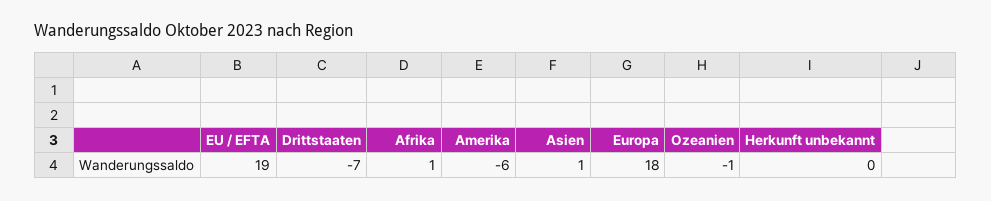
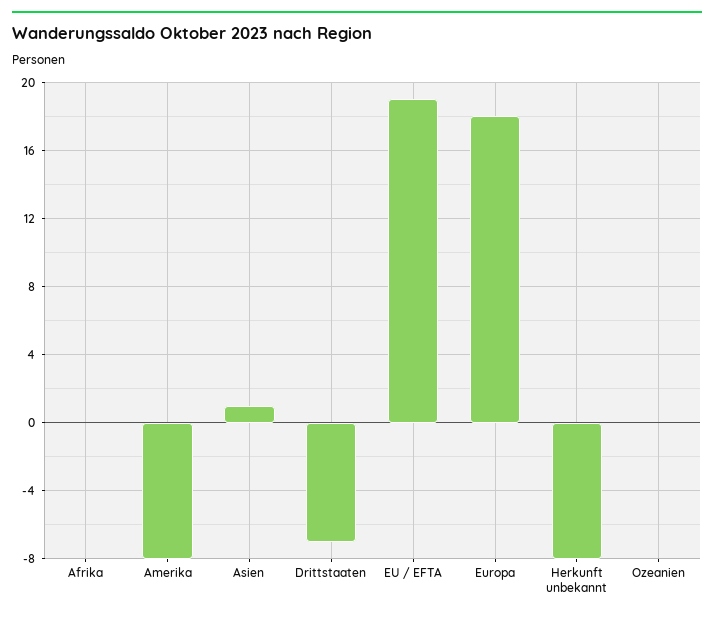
  {
    "EU / EFTA": 19,
    "Drittstaaten": -7,
-   "Afrika": 1,
+   "Afrika": 0,
-   "Amerika": -6,
+   "Amerika": -8,
    "Asien": 1,
    "Europa": 18,
-   "Ozeanien": -1,
+   "Ozeanien": 0,
-   "Herkunft unbekannt": 0
+   "Herkunft unbekannt": -8
  }

